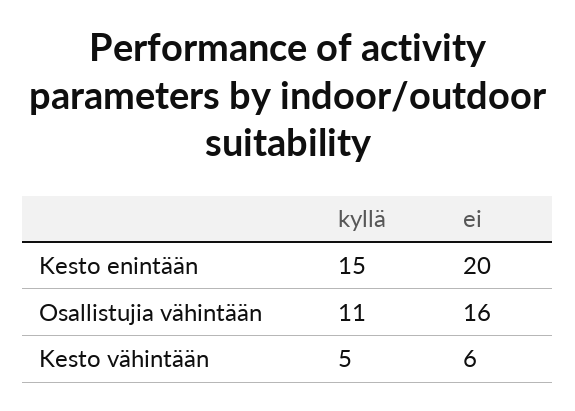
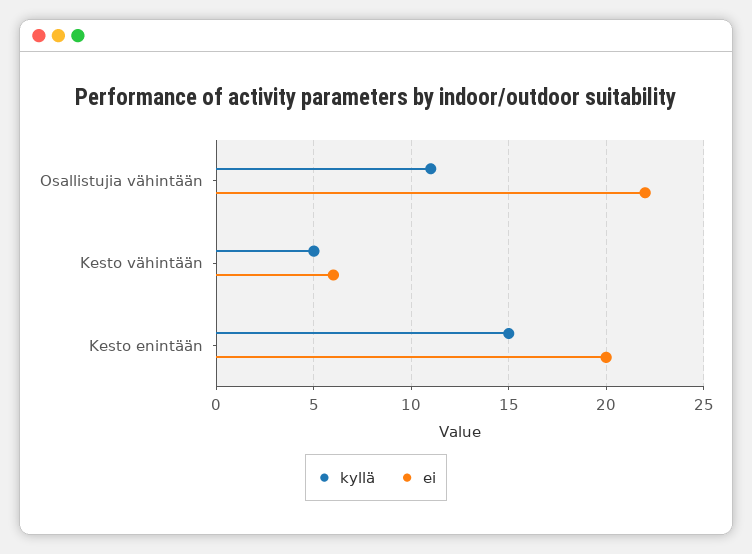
  {
    "kyllä": {
      "Kesto enintään": 15,
      "Osallistujia vähintään": 11,
      "Kesto vähintään": 5
    },
    "ei": {
      "Kesto enintään": 20,
-     "Osallistujia vähintään": 16,
+     "Osallistujia vähintään": 22,
      "Kesto vähintään": 6
    }
  }

